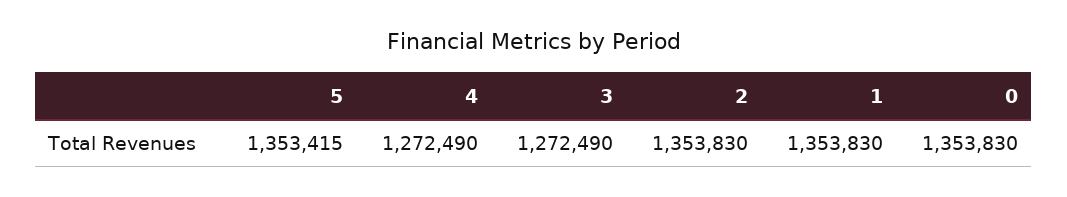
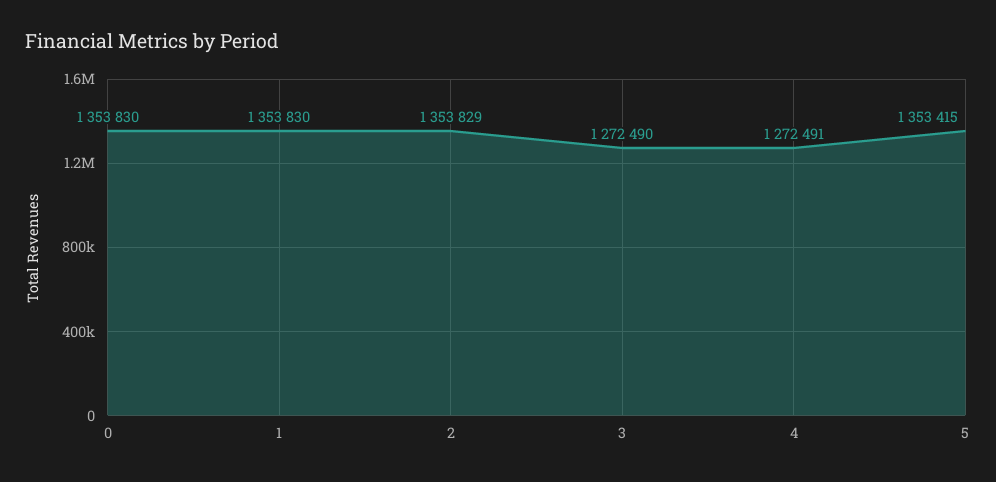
  {
    "5": 1353415,
-   "4": 1272490,
+   "4": 1272491,
    "3": 1272490,
-   "2": 1353830,
+   "2": 1353829,
    "1": 1353830,
    "0": 1353830
  }

